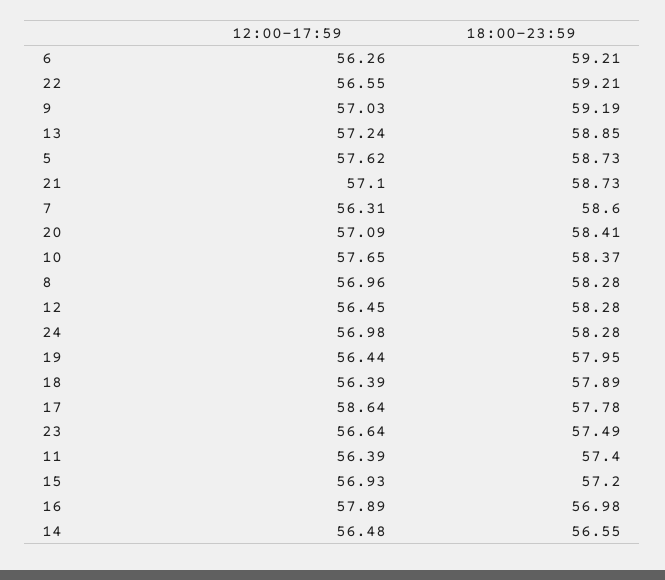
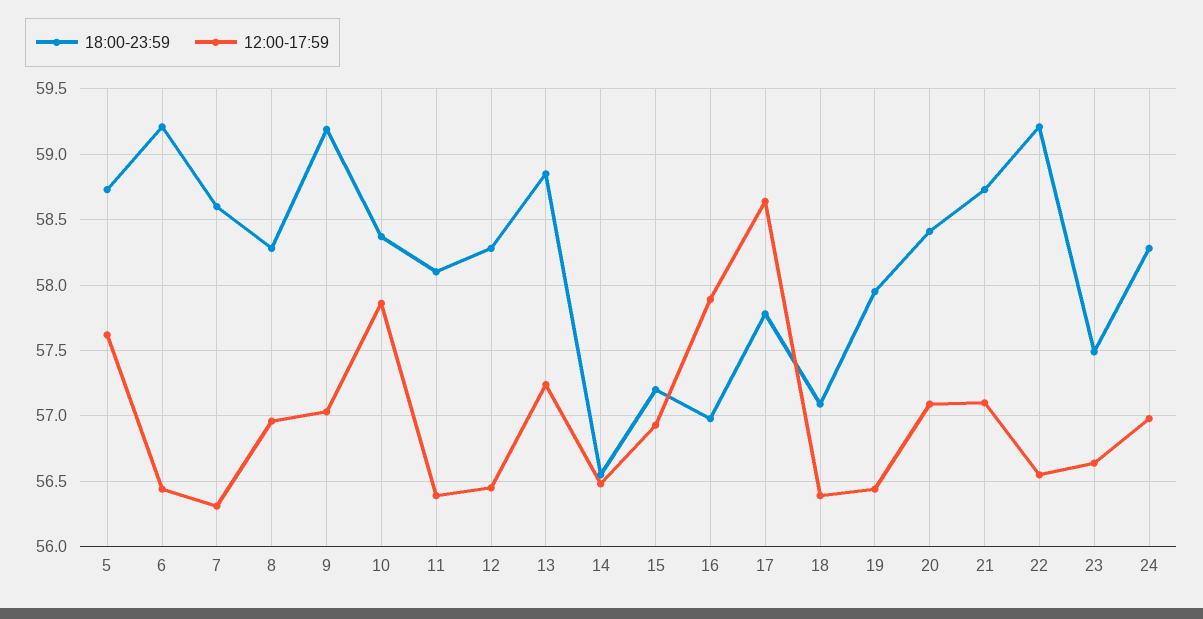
  {
    "12:00-17:59": {
-     "6": 56.26,
+     "6": 56.45,
      "22": 56.55,
      "9": 57.03,
      "13": 57.24,
      "5": 57.62,
      "21": 57.1,
      "7": 56.31,
      "20": 57.09,
-     "10": 57.65,
+     "10": 57.85,
      "8": 56.96,
      "12": 56.45,
      "24": 56.98,
      "19": 56.44,
      "18": 56.39,
      "17": 58.64,
      "23": 56.64,
      "11": 56.39,
      "15": 56.93,
      "16": 57.89,
      "14": 56.48
    },
    "18:00-23:59": {
      "6": 59.21,
      "22": 59.21,
      "9": 59.19,
      "13": 58.85,
      "5": 58.73,
      "21": 58.73,
      "7": 58.6,
      "20": 58.41,
      "10": 58.37,
      "8": 58.28,
      "12": 58.28,
      "24": 58.28,
      "19": 57.95,
-     "18": 57.89,
+     "18": 57.1,
      "17": 57.78,
      "23": 57.49,
-     "11": 57.4,
+     "11": 58.1,
      "15": 57.2,
      "16": 56.98,
      "14": 56.55
    }
  }

